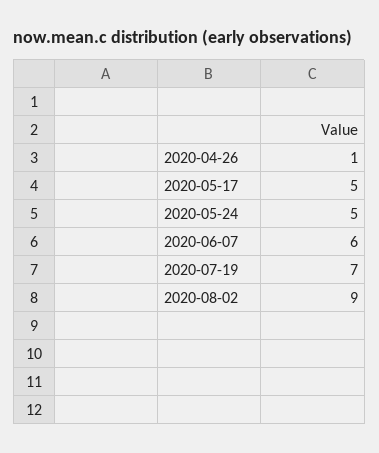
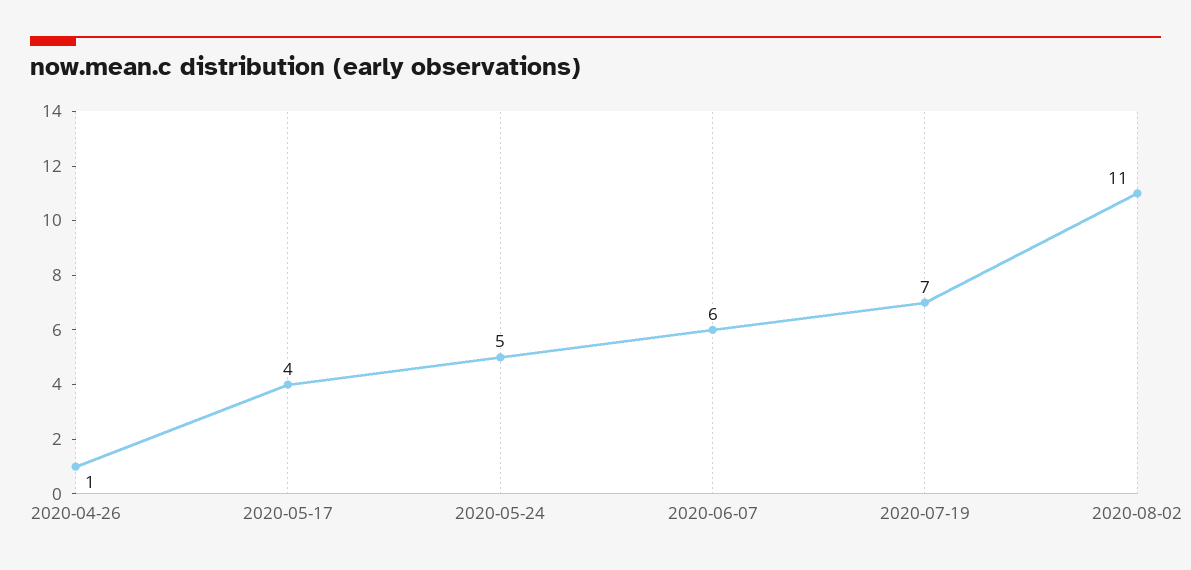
  {
    "2020-04-26": 1,
-   "2020-05-17": 5,
+   "2020-05-17": 4,
    "2020-05-24": 5,
    "2020-06-07": 6,
    "2020-07-19": 7,
-   "2020-08-02": 9
+   "2020-08-02": 11
  }

